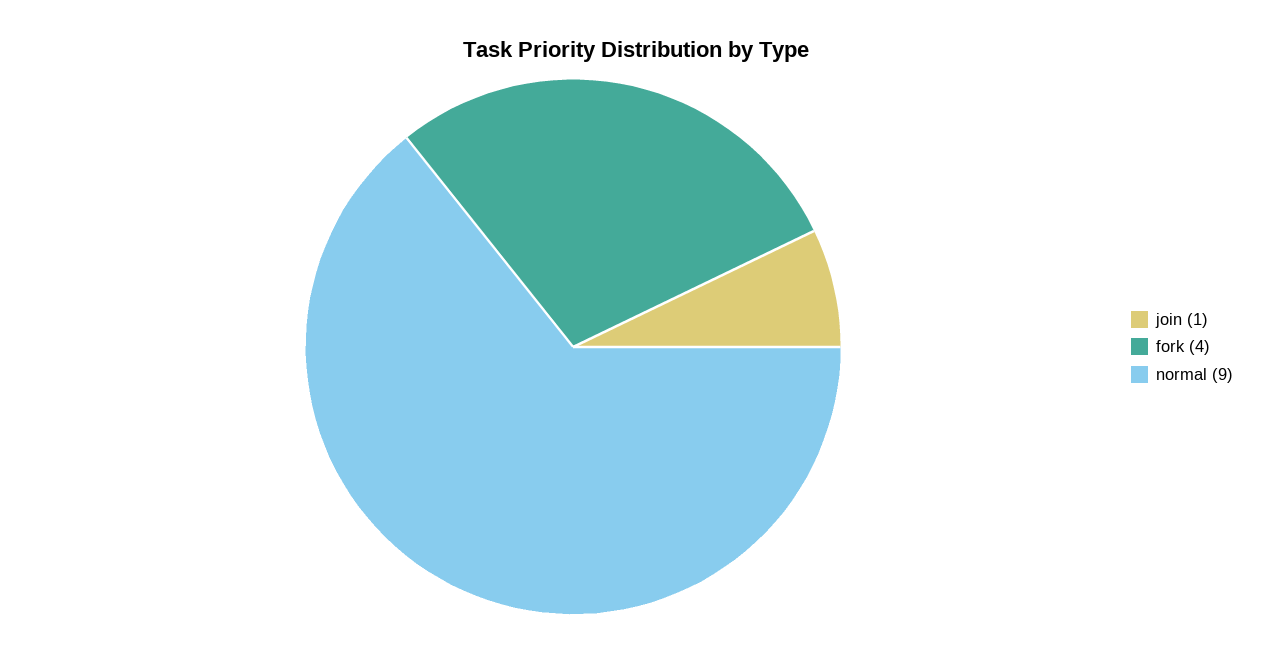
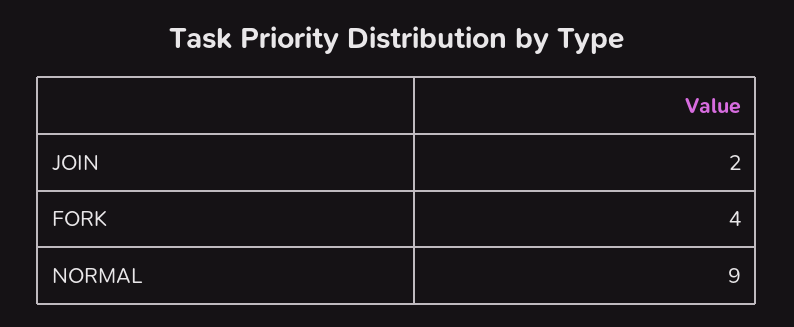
  {
-   "join": 1,
+   "join": 2,
    "fork": 4,
    "normal": 9
  }

